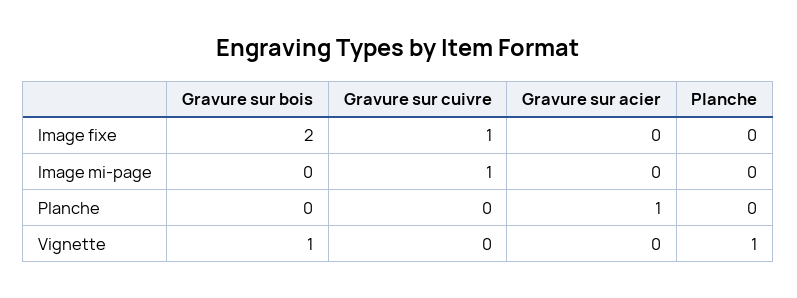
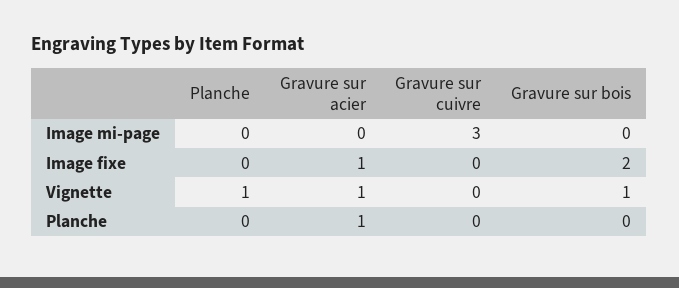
  {
    "Gravure sur bois": {
      "Image fixe": 2,
      "Image mi-page": 0,
      "Planche": 0,
      "Vignette": 1
    },
    "Gravure sur cuivre": {
-     "Image fixe": 1,
+     "Image fixe": 0,
-     "Image mi-page": 1,
+     "Image mi-page": 3,
      "Planche": 0,
      "Vignette": 0
    },
    "Gravure sur acier": {
-     "Image fixe": 0,
+     "Image fixe": 1,
      "Image mi-page": 0,
      "Planche": 1,
-     "Vignette": 0
+     "Vignette": 1
    },
    "Planche": {
      "Image fixe": 0,
      "Image mi-page": 0,
      "Planche": 0,
      "Vignette": 1
    }
  }

